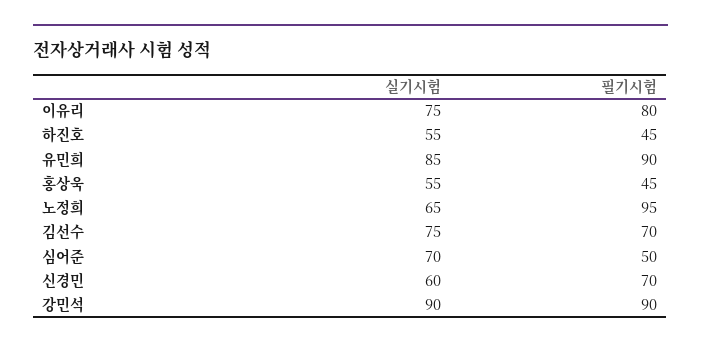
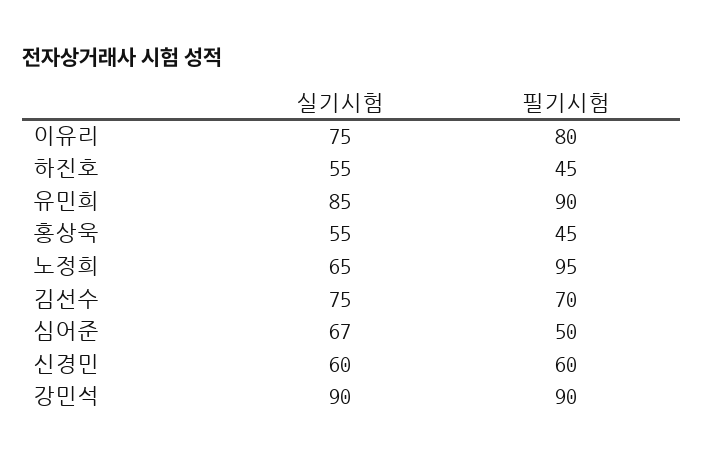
  {
    "실기시험": {
      "이유리": 75,
      "하진호": 55,
      "유민희": 85,
      "홍상욱": 55,
      "노정희": 65,
      "김선수": 75,
-     "심어준": 70,
+     "심어준": 67,
      "신경민": 60,
      "강민석": 90
    },
    "필기시험": {
      "이유리": 80,
      "하진호": 45,
      "유민희": 90,
      "홍상욱": 45,
      "노정희": 95,
      "김선수": 70,
      "심어준": 50,
-     "신경민": 70,
+     "신경민": 60,
      "강민석": 90
    }
  }

